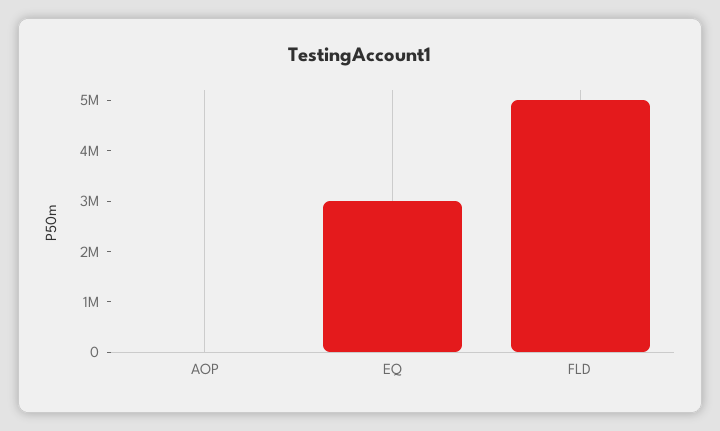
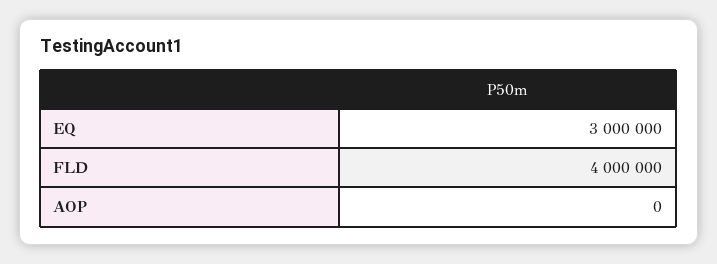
  {
    "AOP": 0,
    "EQ": 3000000,
-   "FLD": 5000000
+   "FLD": 4000000
  }

